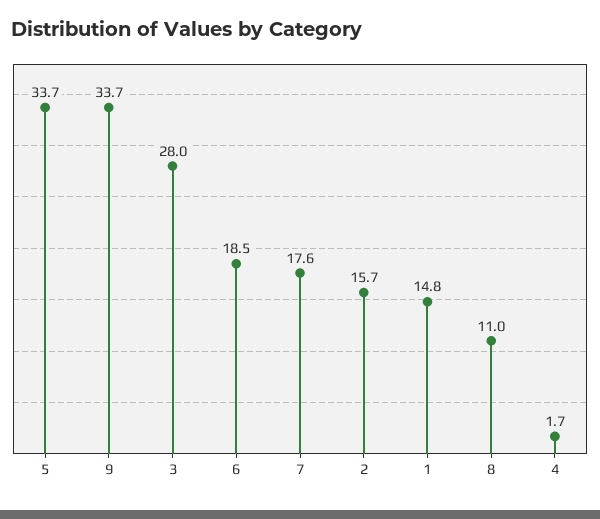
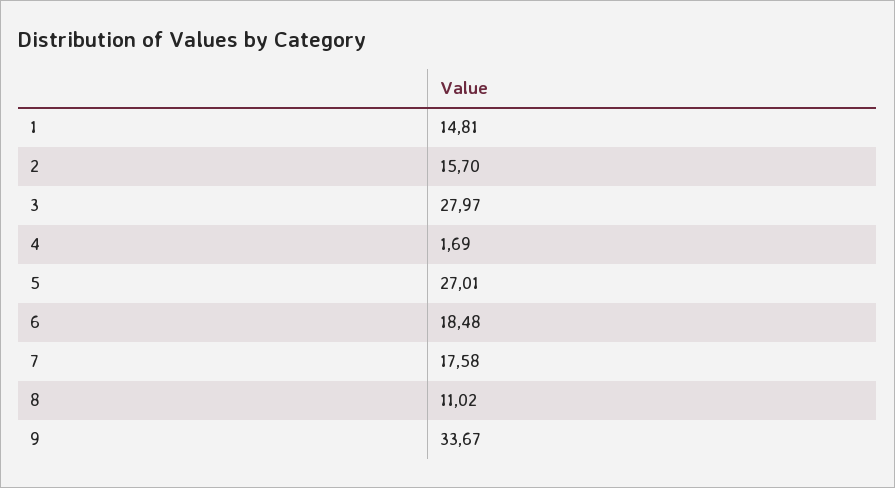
  {
-   "5": 33.7,
+   "5": 27.01,
    "9": 33.67,
    "3": 27.97,
    "6": 18.48,
    "7": 17.58,
    "2": 15.7,
    "1": 14.81,
    "8": 11.02,
    "4": 1.69
  }

